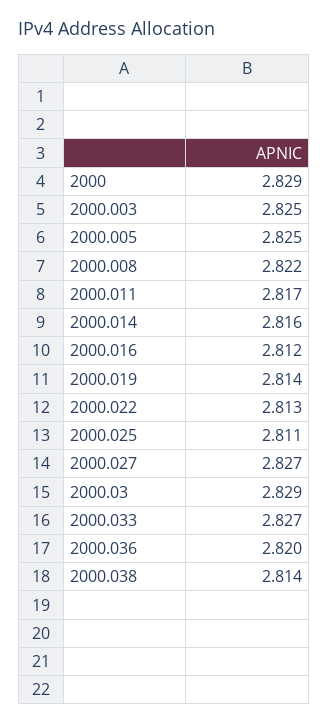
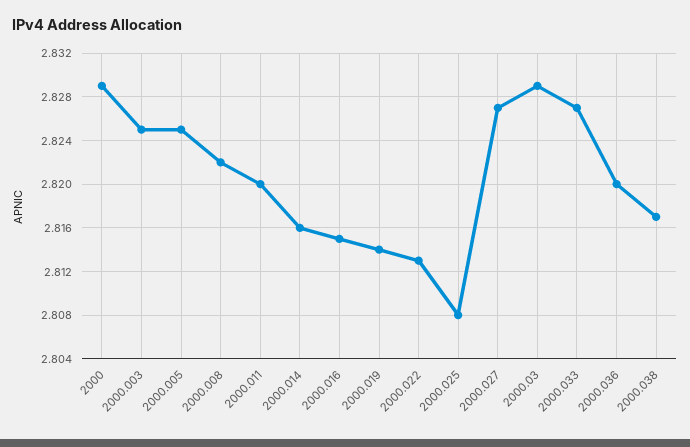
  {
    "2000": 2.829,
    "2000.003": 2.825,
    "2000.005": 2.825,
    "2000.008": 2.822,
-   "2000.011": 2.817,
+   "2000.011": 2.82,
    "2000.014": 2.816,
-   "2000.016": 2.812,
+   "2000.016": 2.815,
    "2000.019": 2.814,
    "2000.022": 2.813,
-   "2000.025": 2.811,
+   "2000.025": 2.808,
    "2000.027": 2.827,
    "2000.03": 2.829,
    "2000.033": 2.827,
    "2000.036": 2.82,
-   "2000.038": 2.814
+   "2000.038": 2.817
  }

